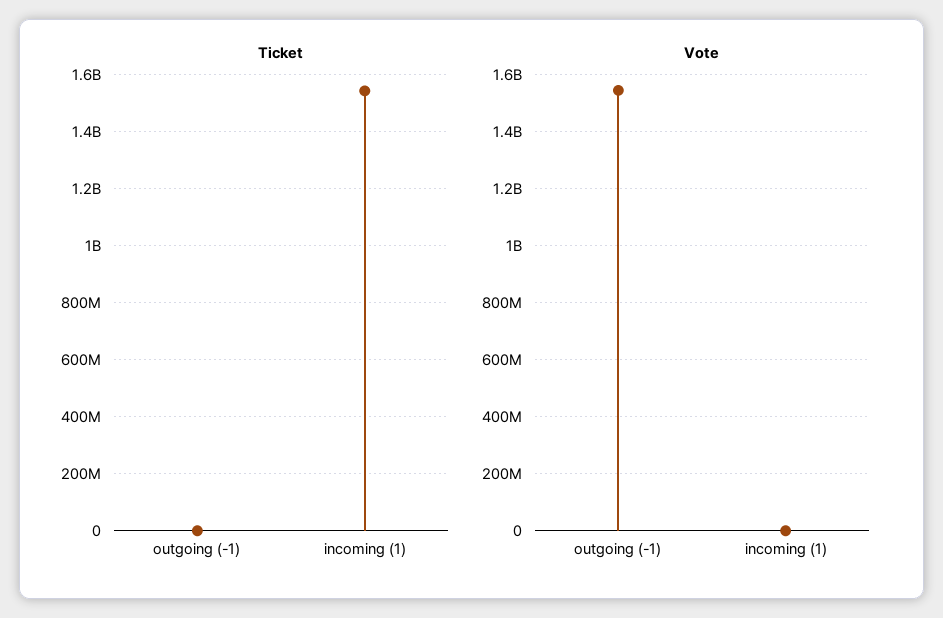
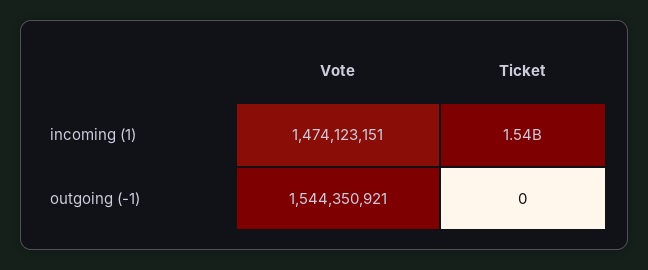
  {
    "Ticket": {
      "outgoing (-1)": 0,
      "incoming (1)": 1540000000
    },
    "Vote": {
      "outgoing (-1)": 1544350921,
-     "incoming (1)": 0
+     "incoming (1)": 1474123151
    }
  }

